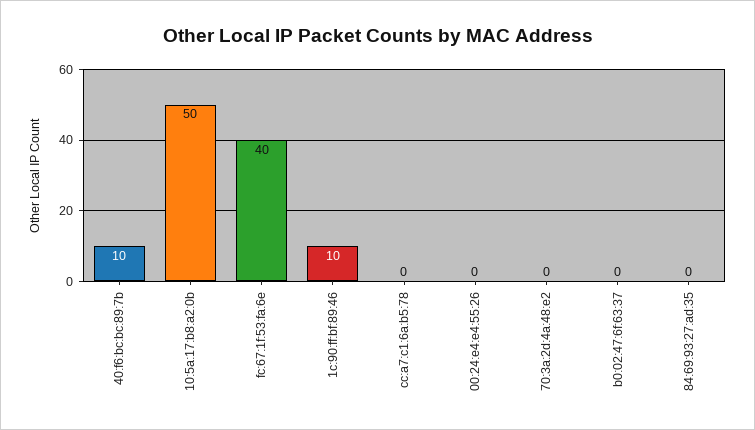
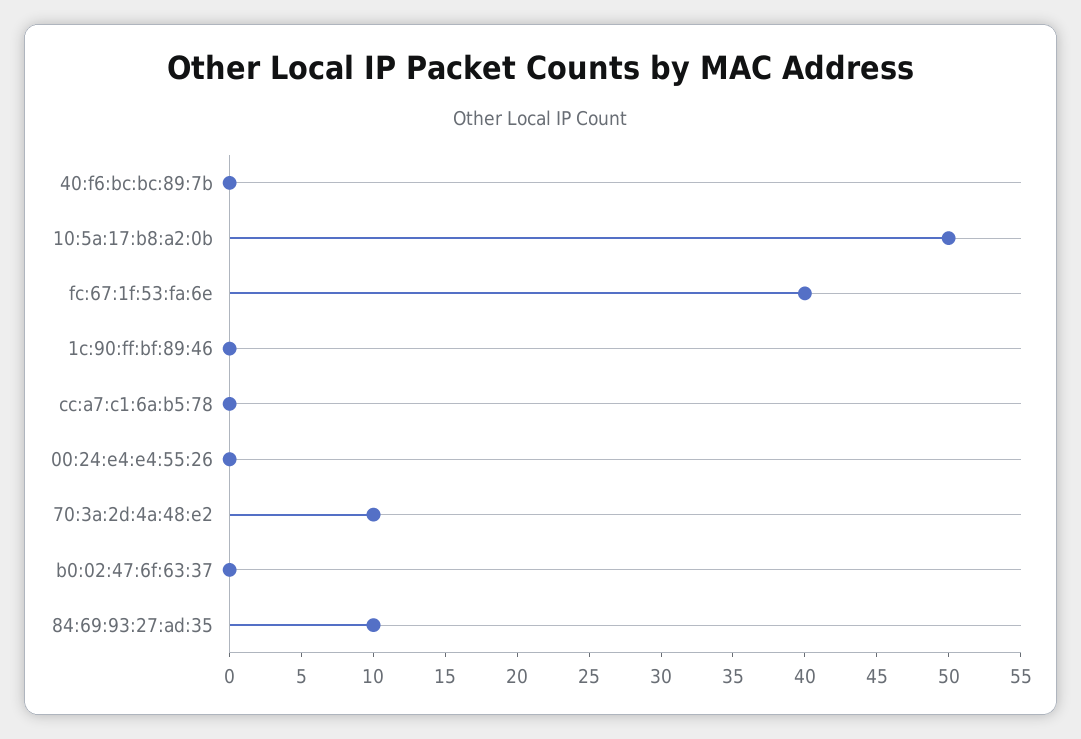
  {
-   "40:f6:bc:bc:89:7b": 10,
+   "40:f6:bc:bc:89:7b": 0,
    "10:5a:17:b8:a2:0b": 50,
    "fc:67:1f:53:fa:6e": 40,
-   "1c:90:ff:bf:89:46": 10,
+   "1c:90:ff:bf:89:46": 0,
    "cc:a7:c1:6a:b5:78": 0,
    "00:24:e4:e4:55:26": 0,
-   "70:3a:2d:4a:48:e2": 0,
+   "70:3a:2d:4a:48:e2": 10,
    "b0:02:47:6f:63:37": 0,
-   "84:69:93:27:ad:35": 0
+   "84:69:93:27:ad:35": 10
  }

